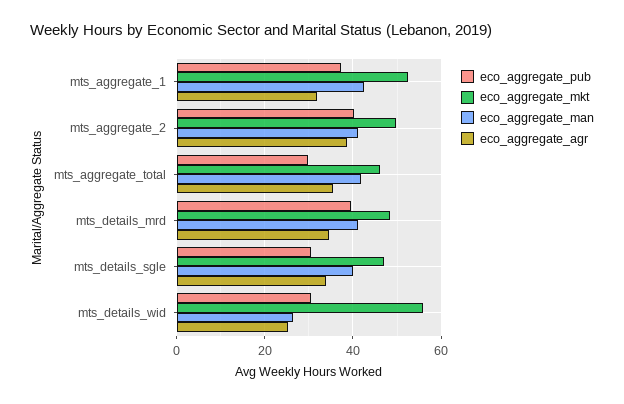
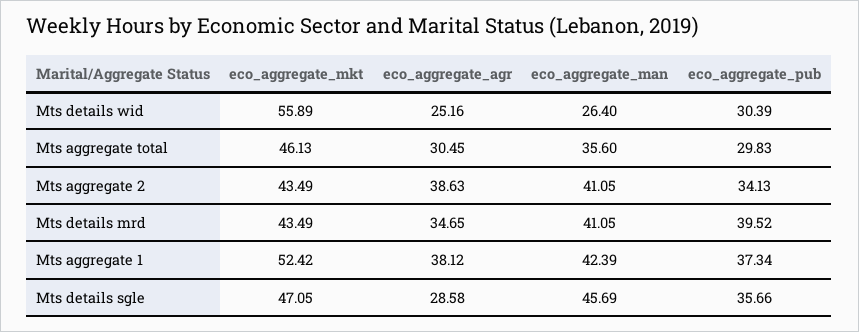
  {
    "eco_aggregate_pub": {
      "mts_aggregate_1": 37.34,
-     "mts_aggregate_2": 40,
+     "mts_aggregate_2": 34.13,
      "mts_aggregate_total": 29.83,
      "mts_details_mrd": 39.52,
-     "mts_details_sgle": 30,
+     "mts_details_sgle": 35.66,
      "mts_details_wid": 30.39
    },
    "eco_aggregate_mkt": {
      "mts_aggregate_1": 52.42,
-     "mts_aggregate_2": 50,
+     "mts_aggregate_2": 43.49,
      "mts_aggregate_total": 46.13,
-     "mts_details_mrd": 48,
+     "mts_details_mrd": 43.49,
      "mts_details_sgle": 47.05,
      "mts_details_wid": 55.89
    },
    "eco_aggregate_man": {
      "mts_aggregate_1": 42.39,
      "mts_aggregate_2": 41.05,
-     "mts_aggregate_total": 42,
+     "mts_aggregate_total": 35.6,
      "mts_details_mrd": 41.05,
-     "mts_details_sgle": 40,
+     "mts_details_sgle": 45.69,
      "mts_details_wid": 26.4
    },
    "eco_aggregate_agr": {
-     "mts_aggregate_1": 32,
+     "mts_aggregate_1": 38.12,
      "mts_aggregate_2": 38.63,
-     "mts_aggregate_total": 36,
+     "mts_aggregate_total": 30.45,
      "mts_details_mrd": 34.65,
-     "mts_details_sgle": 34,
+     "mts_details_sgle": 28.58,
      "mts_details_wid": 25.16
    }
  }

